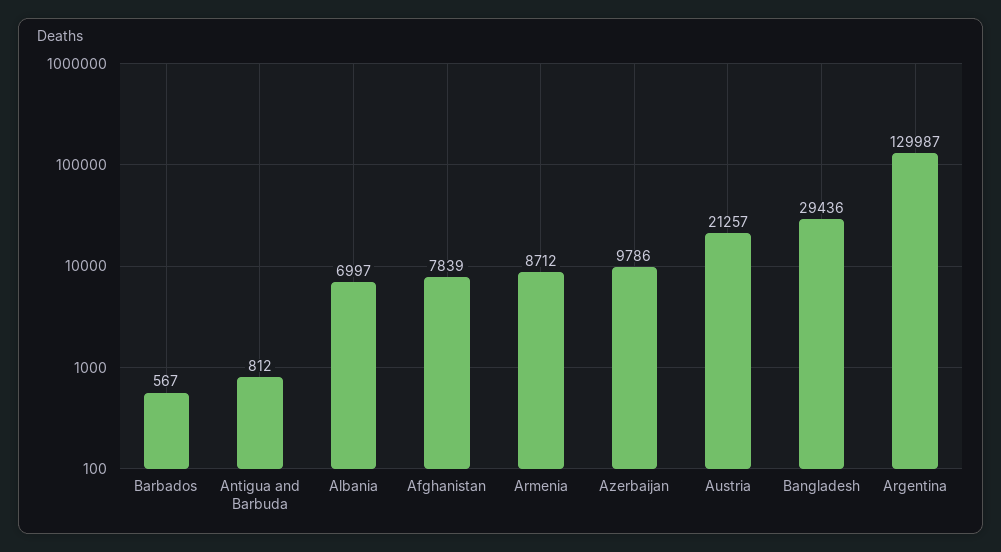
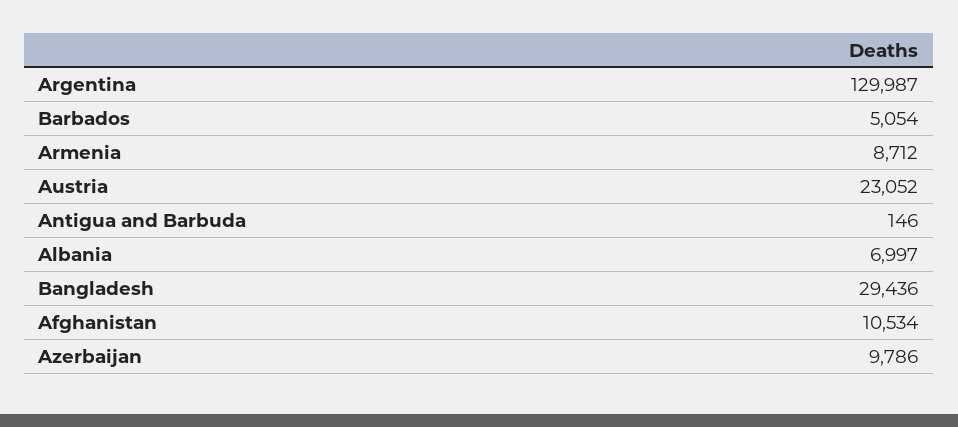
  {
-   "Barbados": 567,
+   "Barbados": 5054,
-   "Antigua and Barbuda": 812,
+   "Antigua and Barbuda": 146,
    "Albania": 6997,
-   "Afghanistan": 7839,
+   "Afghanistan": 10534,
    "Armenia": 8712,
    "Azerbaijan": 9786,
-   "Austria": 21257,
+   "Austria": 23052,
    "Bangladesh": 29436,
    "Argentina": 129987
  }

